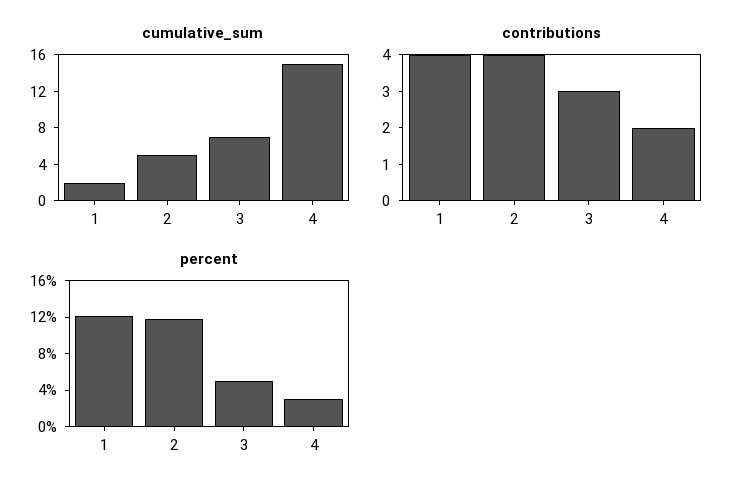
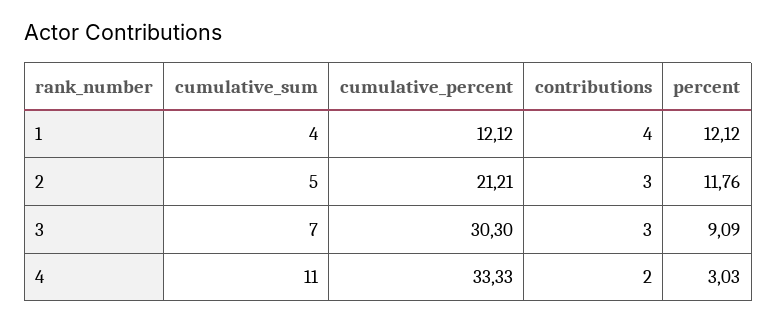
  {
    "cumulative_sum": {
-     "1": 2,
+     "1": 4,
      "2": 5,
      "3": 7,
-     "4": 15
+     "4": 11
    },
    "contributions": {
      "1": 4,
-     "2": 4,
+     "2": 3,
      "3": 3,
      "4": 2
    },
    "percent": {
      "1": 12.12,
      "2": 11.76,
-     "3": 5,
+     "3": 9.09,
      "4": 3.03
-   }
+   },
+   "cumulative_percent": {
+     "1": 12.12,
+     "2": 21.21,
+     "3": 30.3,
+     "4": 33.33
+   }
  }

